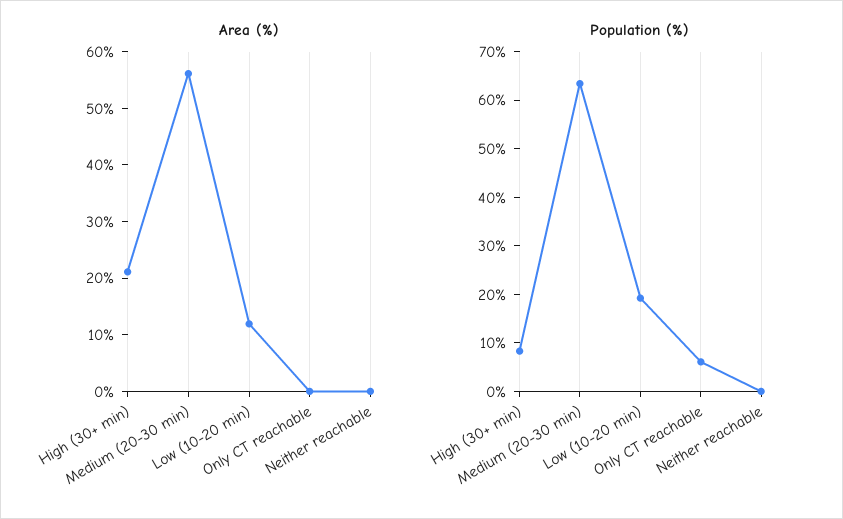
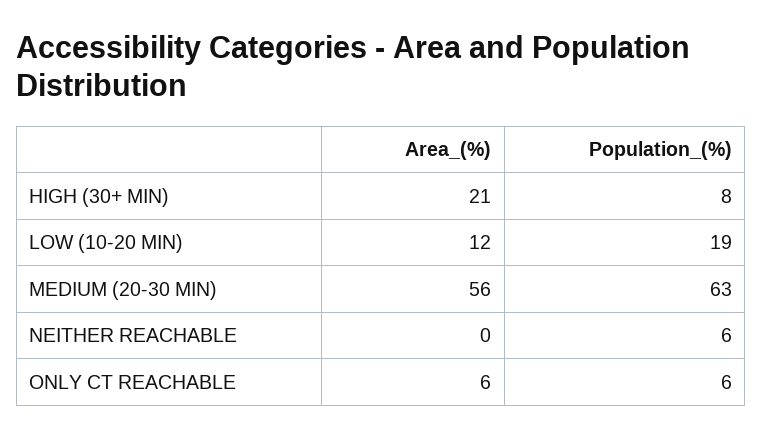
  {
    "Area (%)": {
      "High (30+ min)": 21,
      "Medium (20-30 min)": 56,
      "Low (10-20 min)": 12,
-     "Only CT reachable": 0,
+     "Only CT reachable": 6,
      "Neither reachable": 0
    },
    "Population (%)": {
      "High (30+ min)": 8,
      "Medium (20-30 min)": 63,
      "Low (10-20 min)": 19,
      "Only CT reachable": 6,
-     "Neither reachable": 0
+     "Neither reachable": 6
    }
  }

